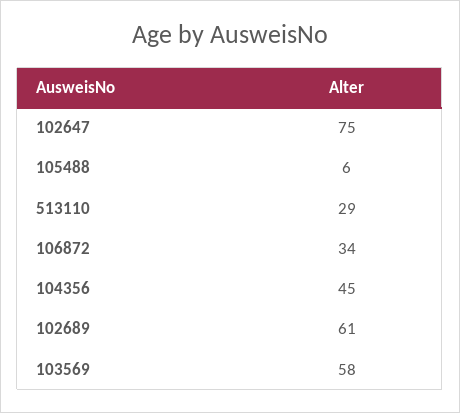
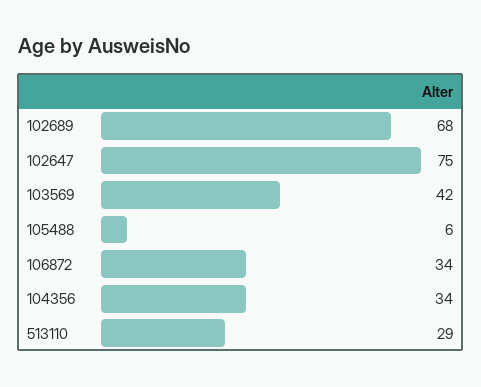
  {
    "102647": 75,
    "105488": 6,
    "513110": 29,
    "106872": 34,
-   "104356": 45,
+   "104356": 34,
-   "102689": 61,
+   "102689": 68,
-   "103569": 58
+   "103569": 42
  }

